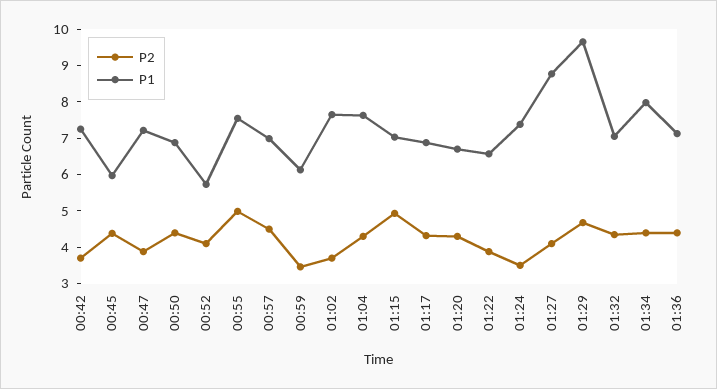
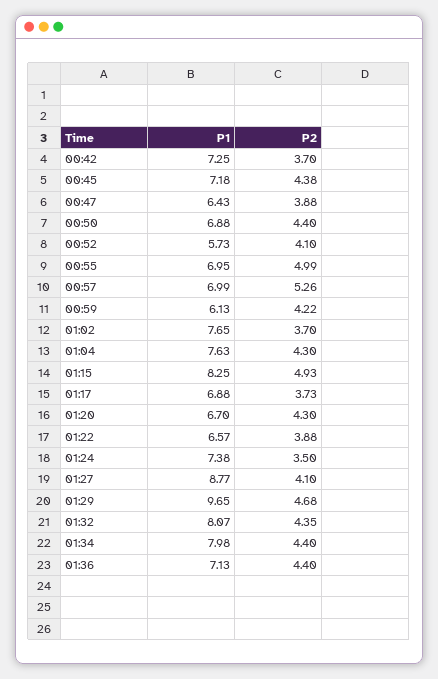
  {
    "P2": {
      "00:42": 3.7,
      "00:45": 4.38,
      "00:47": 3.88,
      "00:50": 4.4,
      "00:52": 4.1,
      "00:55": 4.99,
-     "00:57": 4.5,
+     "00:57": 5.26,
-     "00:59": 3.5,
+     "00:59": 4.22,
      "01:02": 3.7,
      "01:04": 4.3,
      "01:15": 4.93,
-     "01:17": 4.25,
+     "01:17": 3.73,
      "01:20": 4.3,
      "01:22": 3.88,
      "01:24": 3.5,
      "01:27": 4.1,
      "01:29": 4.68,
      "01:32": 4.35,
      "01:34": 4.4,
      "01:36": 4.4
    },
    "P1": {
      "00:42": 7.25,
-     "00:45": 6,
+     "00:45": 7.18,
-     "00:47": 7.25,
+     "00:47": 6.43,
      "00:50": 6.88,
      "00:52": 5.73,
-     "00:55": 7.5,
+     "00:55": 6.95,
      "00:57": 6.99,
      "00:59": 6.13,
      "01:02": 7.65,
      "01:04": 7.63,
-     "01:15": 7,
+     "01:15": 8.25,
      "01:17": 6.88,
      "01:20": 6.7,
      "01:22": 6.57,
      "01:24": 7.38,
      "01:27": 8.77,
      "01:29": 9.65,
-     "01:32": 7,
+     "01:32": 8.07,
      "01:34": 7.98,
      "01:36": 7.13
    }
  }

